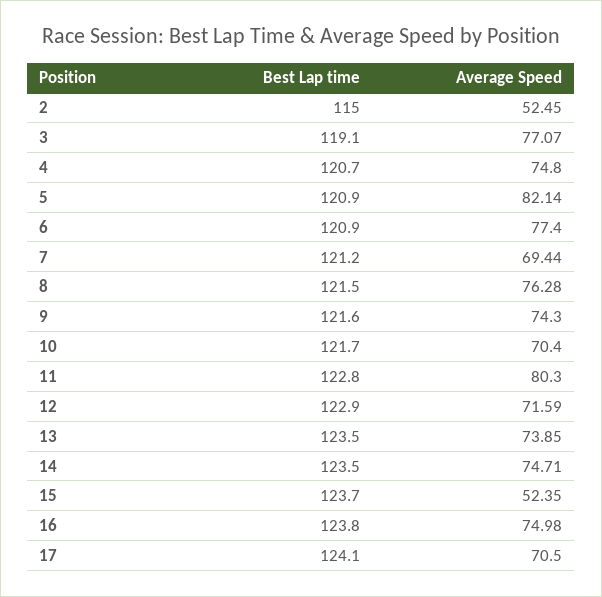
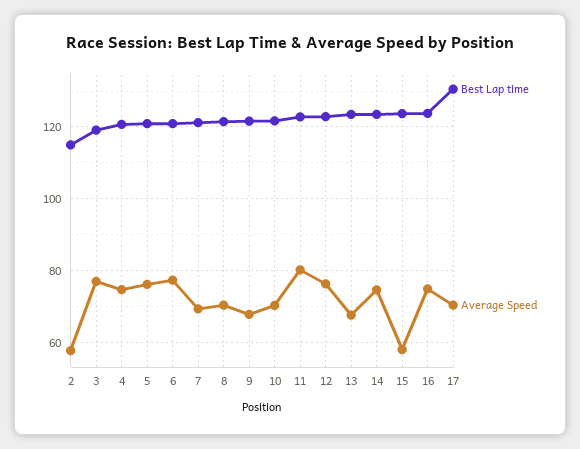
  {
    "Best Lap time": {
      "2": 115,
      "3": 119.1,
      "4": 120.7,
      "5": 120.9,
      "6": 120.9,
      "7": 121.2,
      "8": 121.5,
      "9": 121.6,
      "10": 121.7,
      "11": 122.8,
      "12": 122.9,
      "13": 123.5,
      "14": 123.5,
      "15": 123.7,
      "16": 123.8,
-     "17": 124.1
+     "17": 130
    },
    "Average Speed": {
-     "2": 52.45,
+     "2": 58,
      "3": 77.07,
      "4": 74.8,
-     "5": 82.14,
+     "5": 76,
      "6": 77.4,
      "7": 69.44,
-     "8": 76.28,
+     "8": 70,
-     "9": 74.3,
+     "9": 68,
      "10": 70.4,
      "11": 80.3,
-     "12": 71.59,
+     "12": 76,
-     "13": 73.85,
+     "13": 68,
      "14": 74.71,
-     "15": 52.35,
+     "15": 58,
      "16": 74.98,
      "17": 70.5
    }
  }

